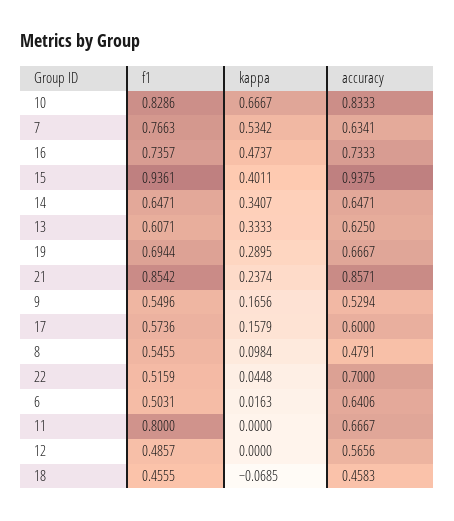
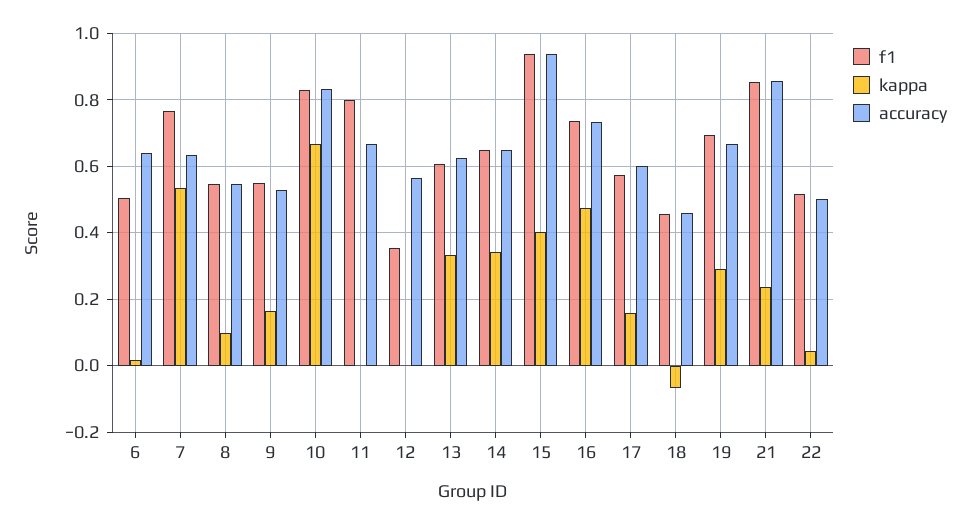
  {
    "f1": {
      "10": 0.8286,
      "7": 0.7663,
      "16": 0.7357,
      "15": 0.9361,
      "14": 0.6471,
      "13": 0.6071,
      "19": 0.6944,
      "21": 0.8542,
      "9": 0.5496,
      "17": 0.5736,
      "8": 0.5455,
      "22": 0.5159,
      "6": 0.5031,
      "11": 0.8,
-     "12": 0.4857,
+     "12": 0.36,
      "18": 0.4555
    },
    "kappa": {
      "10": 0.6667,
      "7": 0.5342,
      "16": 0.4737,
      "15": 0.4011,
      "14": 0.3407,
      "13": 0.3333,
      "19": 0.2895,
      "21": 0.2374,
      "9": 0.1656,
      "17": 0.1579,
      "8": 0.0984,
      "22": 0.0448,
      "6": 0.0163,
      "11": 0,
      "12": 0,
      "18": -0.0685
    },
    "accuracy": {
      "10": 0.8333,
      "7": 0.6341,
      "16": 0.7333,
      "15": 0.9375,
      "14": 0.6471,
      "13": 0.625,
      "19": 0.6667,
      "21": 0.8571,
      "9": 0.5294,
      "17": 0.6,
-     "8": 0.4791,
+     "8": 0.54,
-     "22": 0.7,
+     "22": 0.5,
      "6": 0.6406,
      "11": 0.6667,
      "12": 0.5656,
      "18": 0.4583
    }
  }

